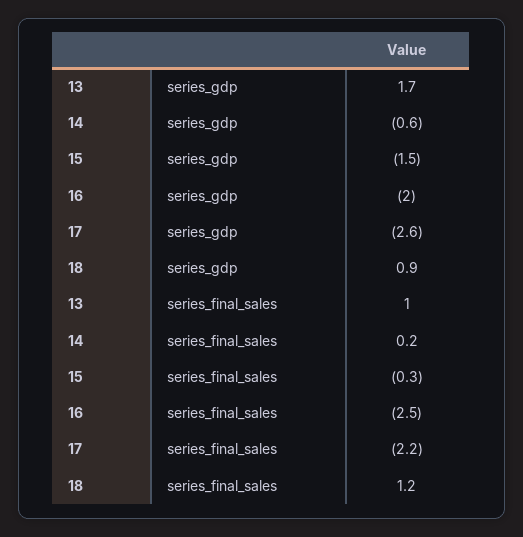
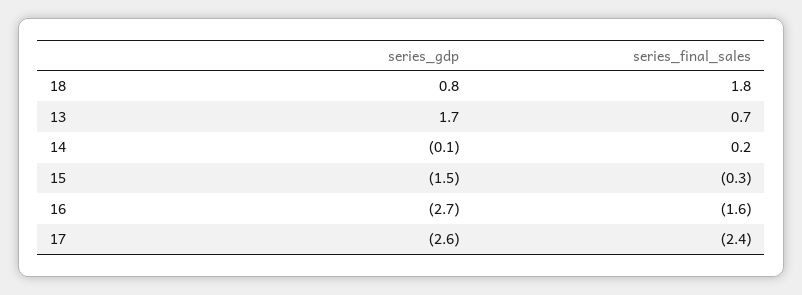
  {
    "13": {
      "series_gdp": 1.7,
-     "series_final_sales": 1
+     "series_final_sales": 0.7
    },
    "14": {
-     "series_gdp": -0.6,
+     "series_gdp": -0.1,
      "series_final_sales": 0.2
    },
    "15": {
      "series_gdp": -1.5,
      "series_final_sales": -0.3
    },
    "16": {
-     "series_gdp": -2,
+     "series_gdp": -2.7,
-     "series_final_sales": -2.5
+     "series_final_sales": -1.6
    },
    "17": {
      "series_gdp": -2.6,
-     "series_final_sales": -2.2
+     "series_final_sales": -2.4
    },
    "18": {
-     "series_gdp": 0.9,
+     "series_gdp": 0.8,
-     "series_final_sales": 1.2
+     "series_final_sales": 1.8
    }
  }

